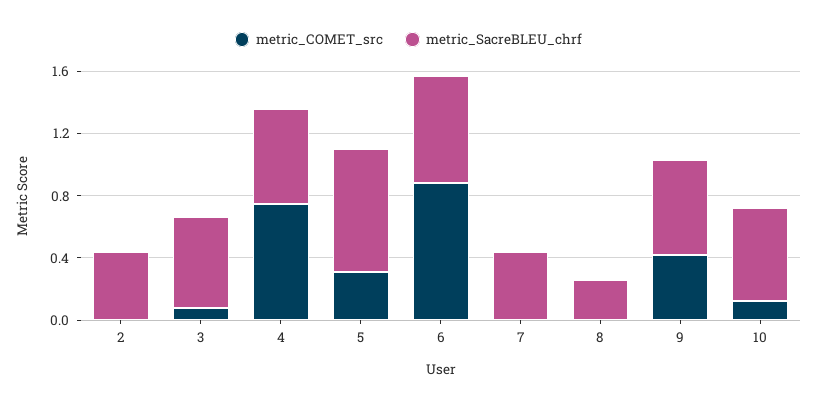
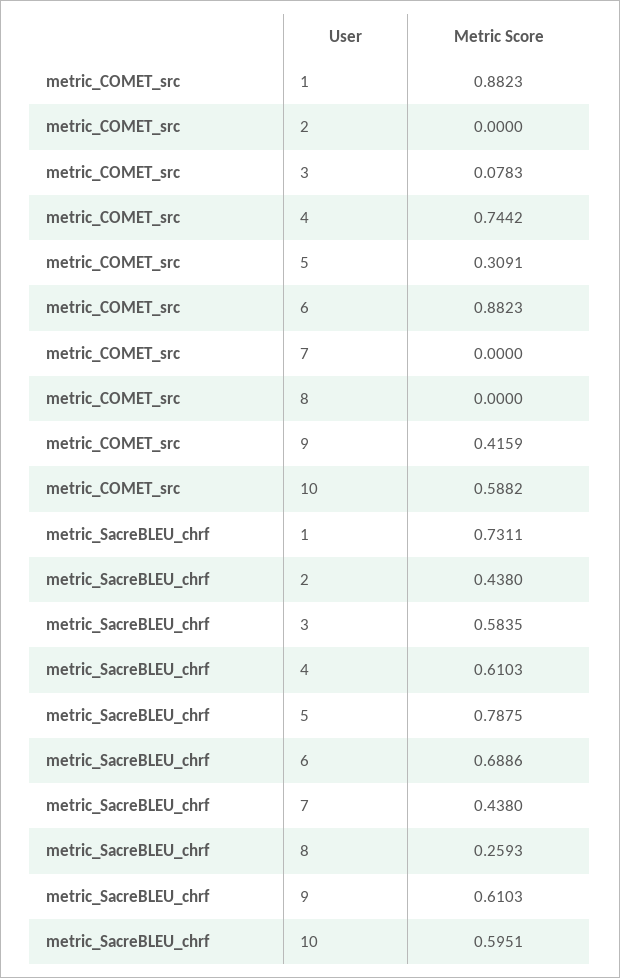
  {
    "metric_COMET_src": {
      "2": 0,
      "3": 0.0783,
      "4": 0.7442,
      "5": 0.3091,
      "6": 0.8823,
      "7": 0,
      "8": 0,
      "9": 0.4159,
-     "10": 0.1
+     "10": 0.5882,
+     "1": 0.8823
    },
    "metric_SacreBLEU_chrf": {
      "2": 0.438,
      "3": 0.5835,
      "4": 0.6103,
      "5": 0.7875,
      "6": 0.6886,
      "7": 0.438,
      "8": 0.2593,
      "9": 0.6103,
-     "10": 0.5951
+     "10": 0.5951,
+     "1": 0.7311
    }
  }

